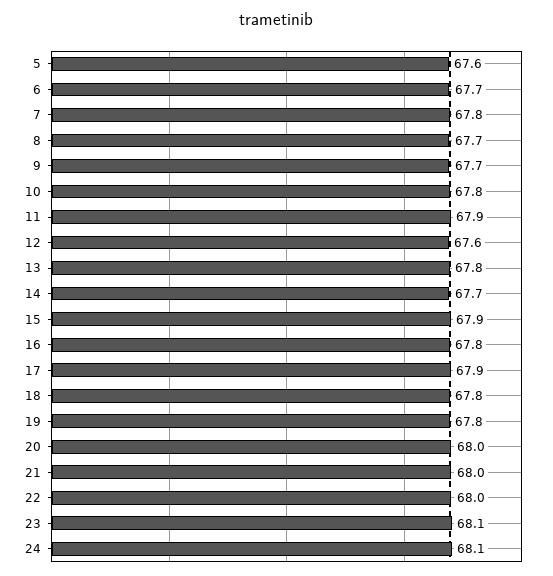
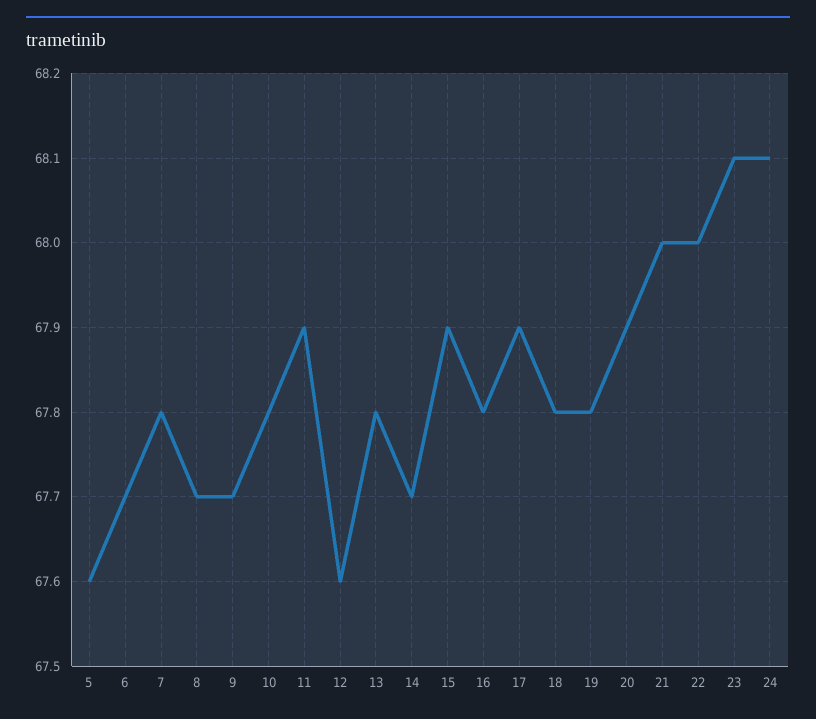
  {
    "5": 67.6,
    "6": 67.7,
    "7": 67.8,
    "8": 67.7,
    "9": 67.7,
    "10": 67.8,
    "11": 67.9,
    "12": 67.6,
    "13": 67.8,
    "14": 67.7,
    "15": 67.9,
    "16": 67.8,
    "17": 67.9,
    "18": 67.8,
    "19": 67.8,
-   "20": 68,
+   "20": 67.9,
    "21": 68,
    "22": 68,
    "23": 68.1,
    "24": 68.1
  }

